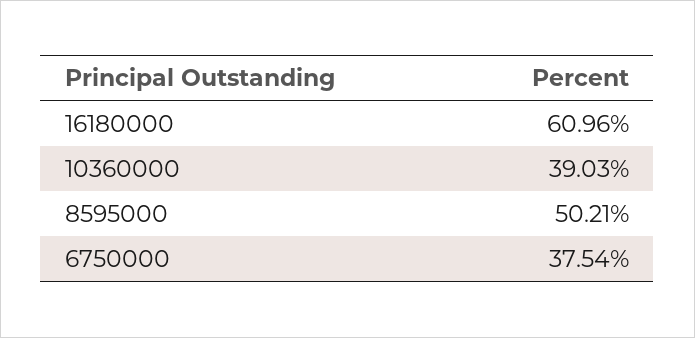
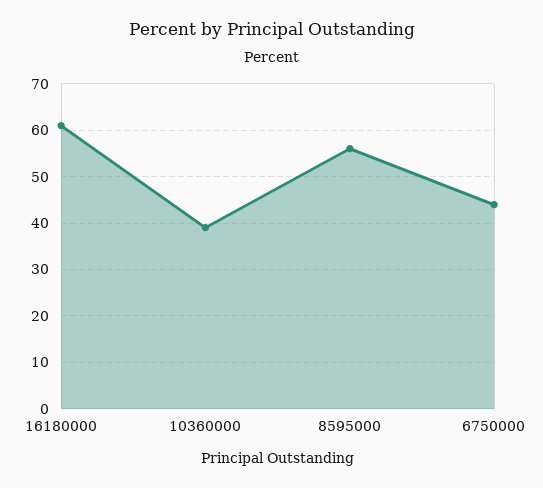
  {
    "16180000": 60.96,
    "10360000": 39.03,
-   "8595000": 50.21,
+   "8595000": 56,
-   "6750000": 37.54
+   "6750000": 44
  }

